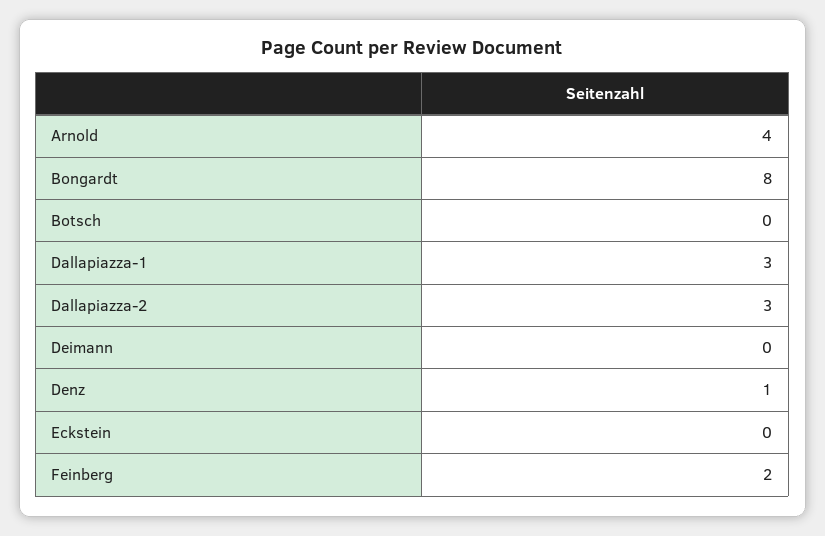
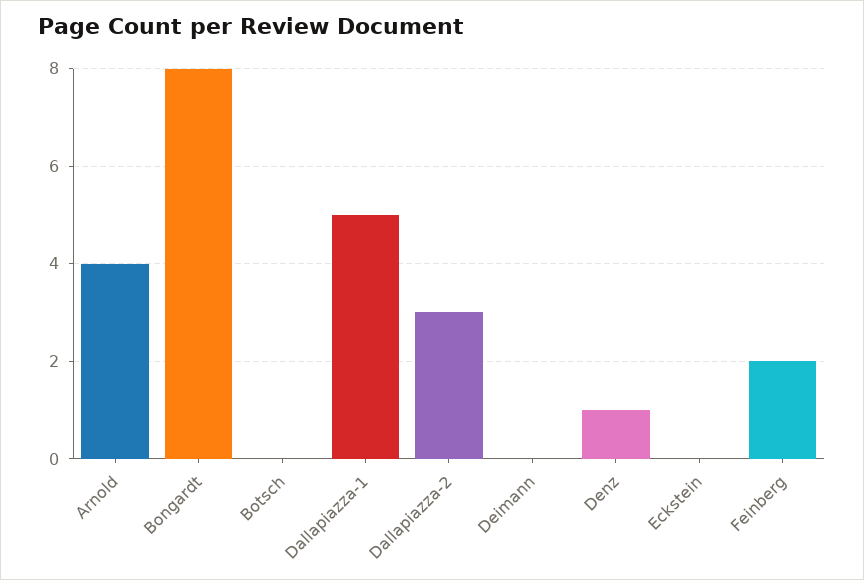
  {
    "Arnold": 4,
    "Bongardt": 8,
    "Botsch": 0,
-   "Dallapiazza-1": 3,
+   "Dallapiazza-1": 5,
    "Dallapiazza-2": 3,
    "Deimann": 0,
    "Denz": 1,
    "Eckstein": 0,
    "Feinberg": 2
  }

